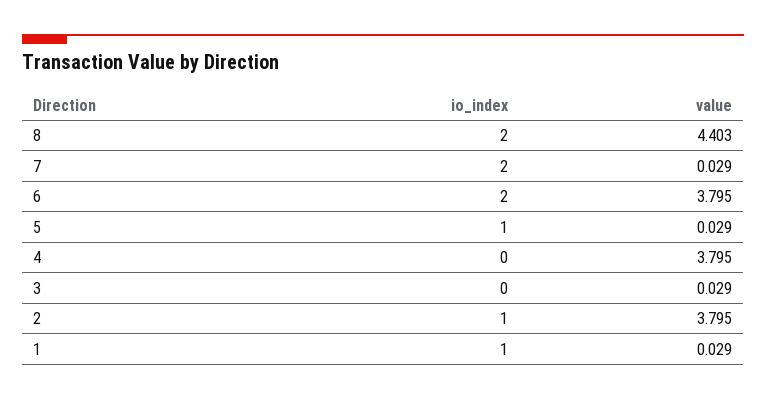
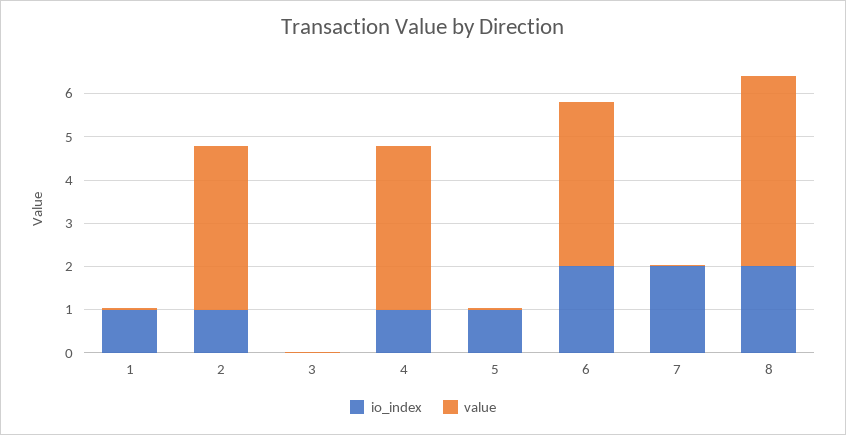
  {
    "io_index": {
      "8": 2,
      "7": 2,
      "6": 2,
      "5": 1,
-     "4": 0,
+     "4": 1,
      "3": 0,
      "2": 1,
      "1": 1
    },
    "value": {
      "8": 4.403,
      "7": 0.029,
      "6": 3.795,
      "5": 0.029,
      "4": 3.795,
      "3": 0.029,
      "2": 3.795,
      "1": 0.029
    }
  }

